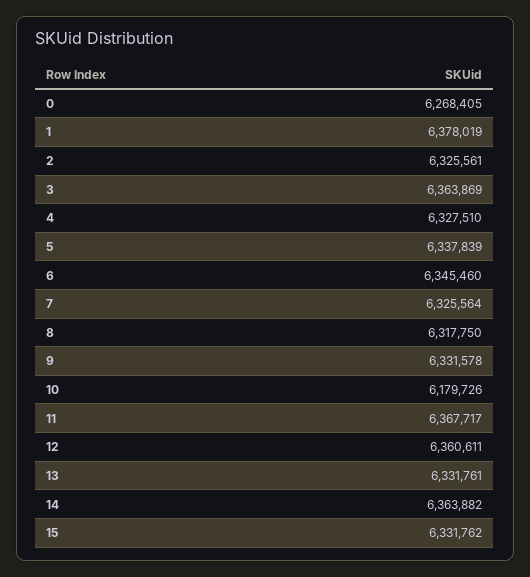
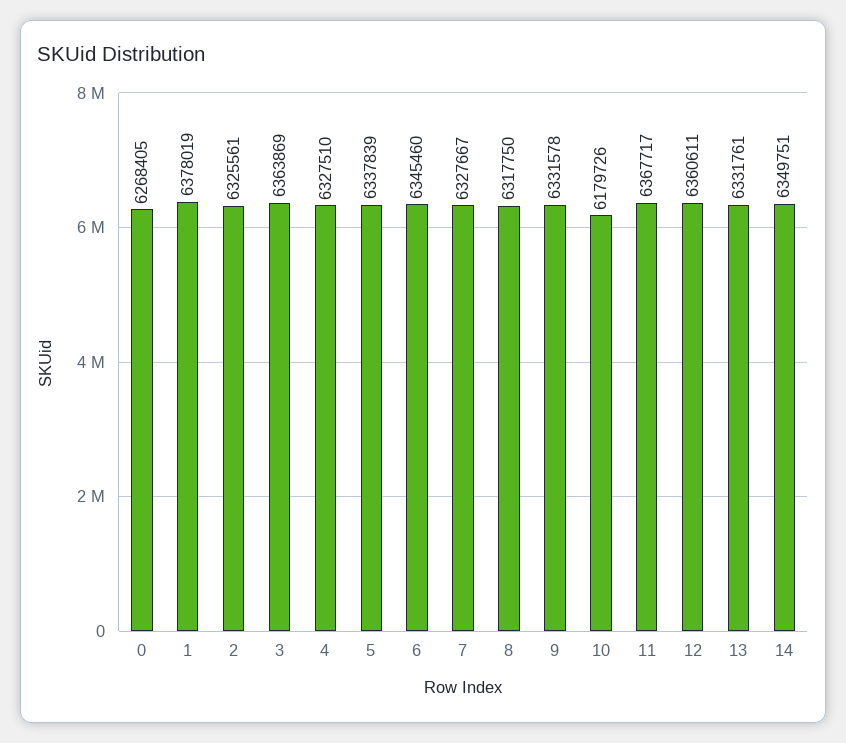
  {
    "0": 6268405,
    "1": 6378019,
    "2": 6325561,
    "3": 6363869,
    "4": 6327510,
    "5": 6337839,
    "6": 6345460,
-   "7": 6325564,
+   "7": 6327667,
    "8": 6317750,
    "9": 6331578,
    "10": 6179726,
    "11": 6367717,
    "12": 6360611,
    "13": 6331761,
-   "14": 6363882,
+   "14": 6349751
-   "15": 6331762
  }

